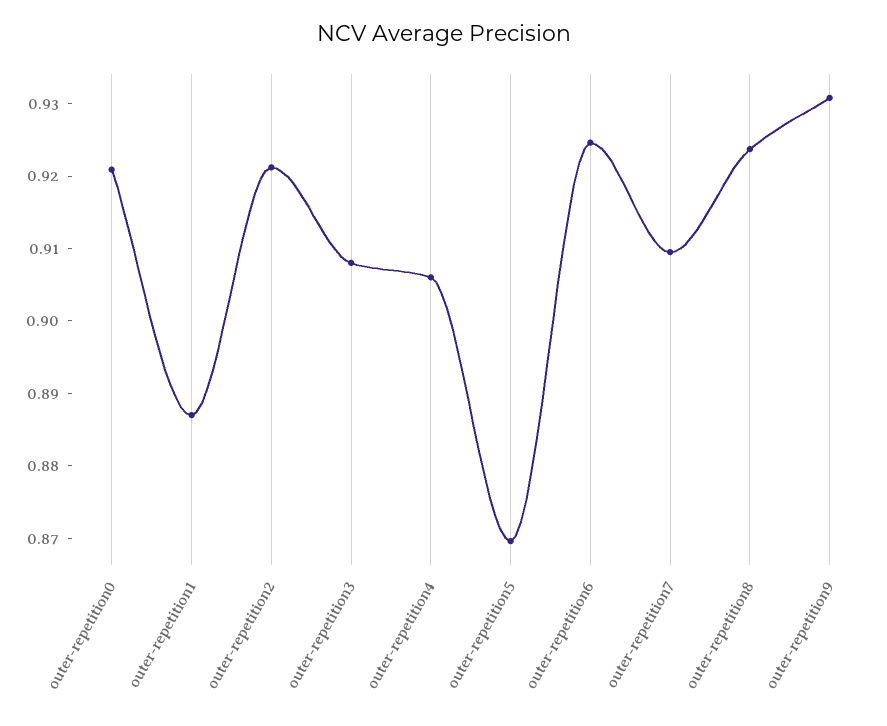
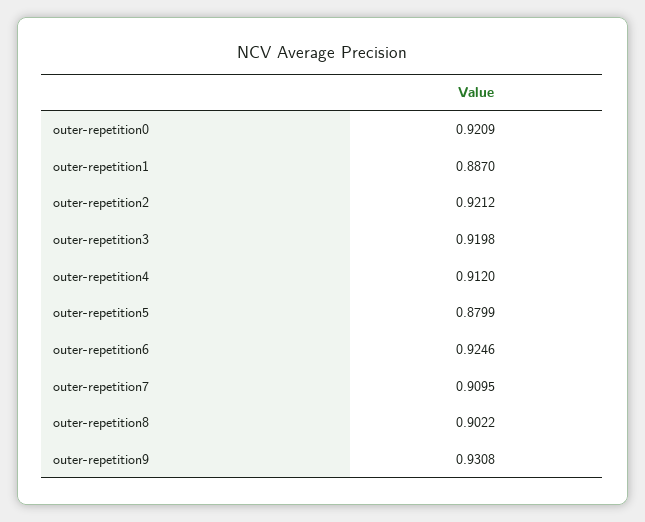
  {
    "outer-repetition0": 0.9209,
    "outer-repetition1": 0.887,
    "outer-repetition2": 0.9212,
-   "outer-repetition3": 0.908,
+   "outer-repetition3": 0.9198,
-   "outer-repetition4": 0.906,
+   "outer-repetition4": 0.912,
-   "outer-repetition5": 0.87,
+   "outer-repetition5": 0.8799,
    "outer-repetition6": 0.9246,
    "outer-repetition7": 0.9095,
-   "outer-repetition8": 0.924,
+   "outer-repetition8": 0.9022,
    "outer-repetition9": 0.9308
  }

